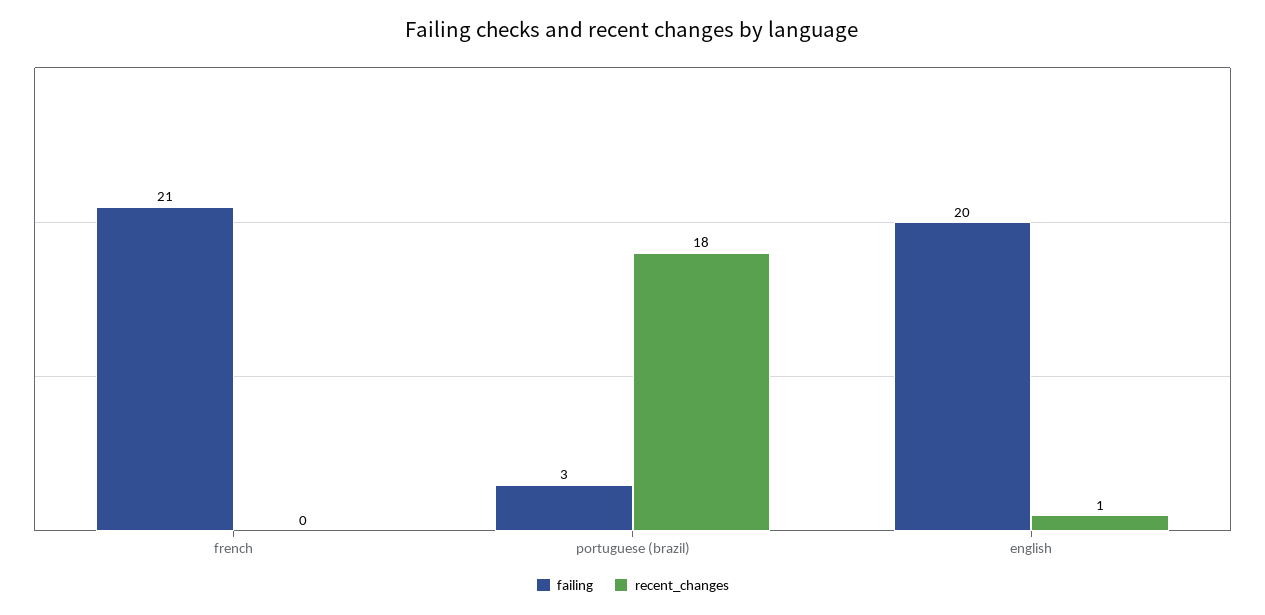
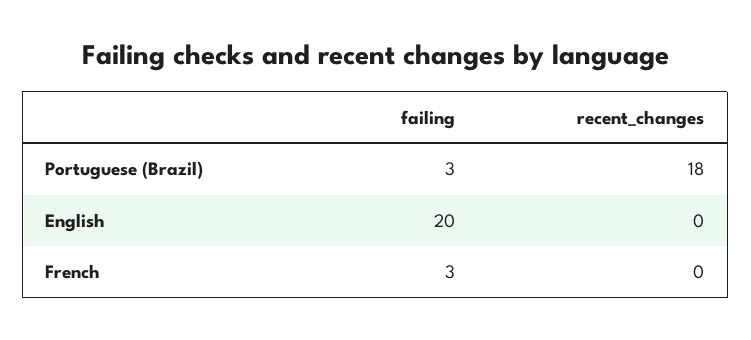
  {
    "failing": {
-     "french": 21,
+     "french": 3,
      "portuguese (brazil)": 3,
      "english": 20
    },
    "recent_changes": {
      "french": 0,
      "portuguese (brazil)": 18,
-     "english": 1
+     "english": 0
    }
  }

